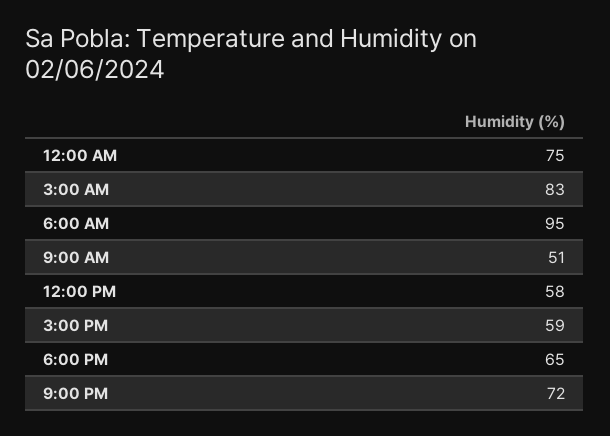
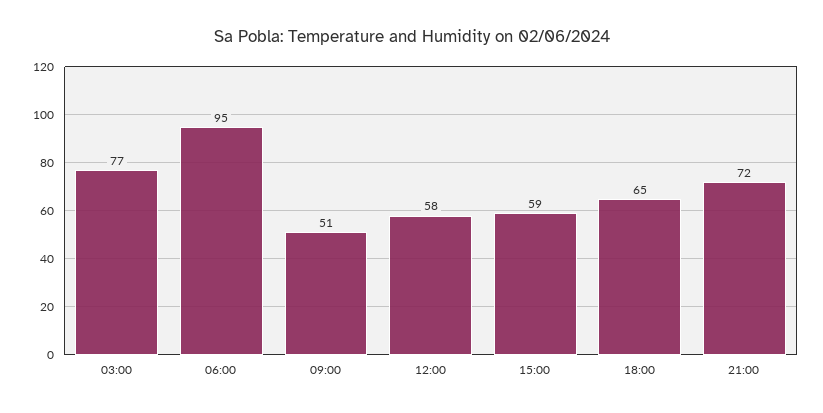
  {
-   "12:00 AM": 75,
-   "3:00 AM": 83,
+   "3:00 AM": 77,
    "6:00 AM": 95,
    "9:00 AM": 51,
    "12:00 PM": 58,
    "3:00 PM": 59,
    "6:00 PM": 65,
    "9:00 PM": 72
  }

